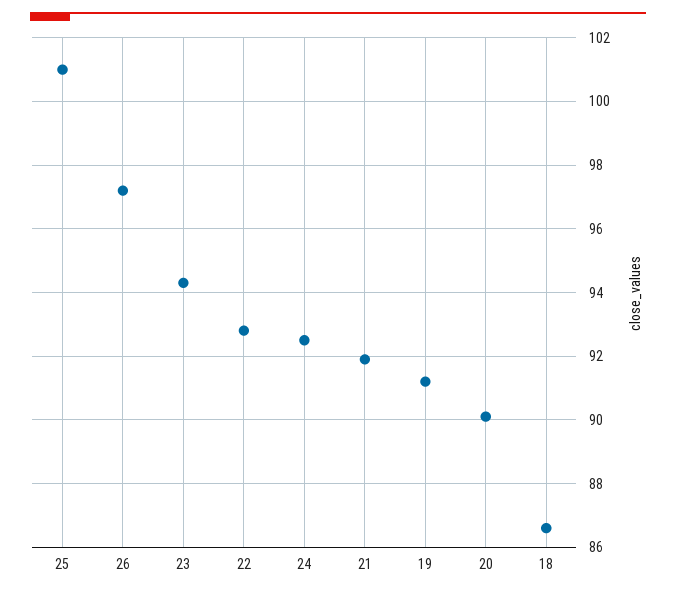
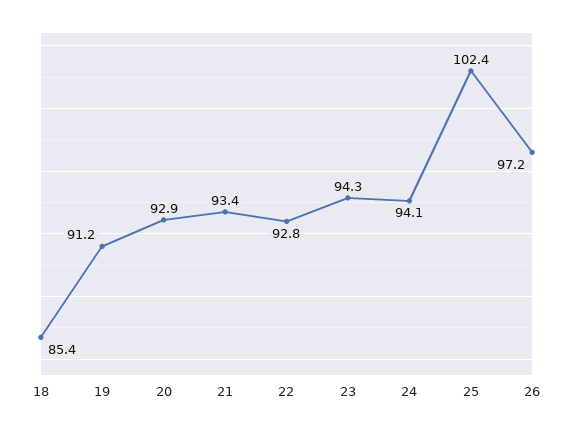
  {
-   "25": 101,
+   "25": 102.4,
    "26": 97.2,
    "23": 94.3,
    "22": 92.8,
-   "24": 92.5,
+   "24": 94.1,
-   "21": 92,
+   "21": 93.4,
    "19": 91.2,
-   "20": 90,
+   "20": 92.9,
-   "18": 86.5
+   "18": 85.4
  }

